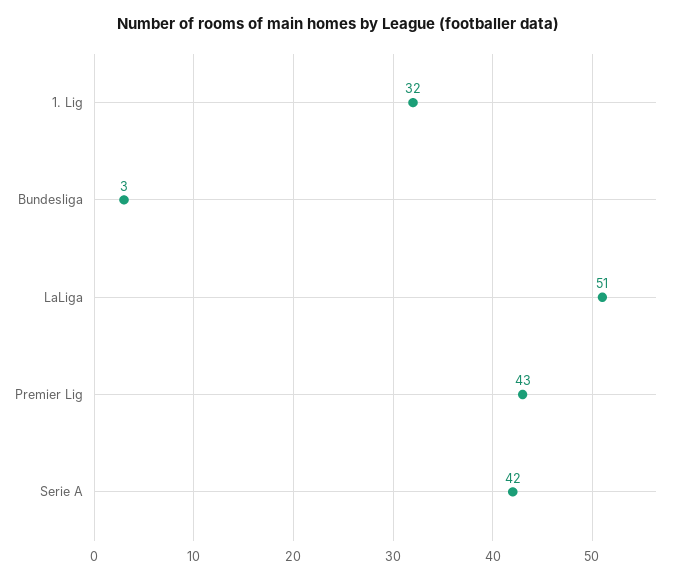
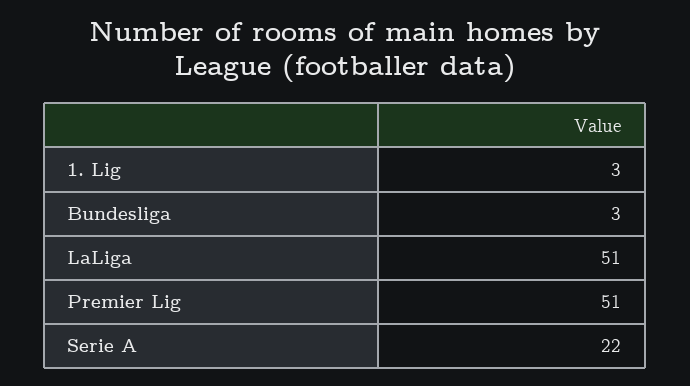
  {
-   "1. Lig": 32,
+   "1. Lig": 3,
    "Bundesliga": 3,
    "LaLiga": 51,
-   "Premier Lig": 43,
+   "Premier Lig": 51,
-   "Serie A": 42
+   "Serie A": 22
  }

